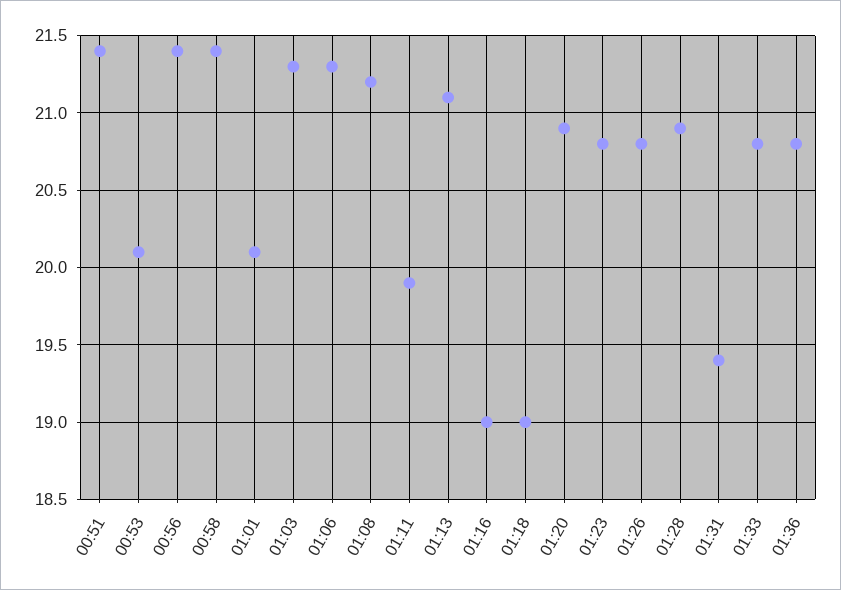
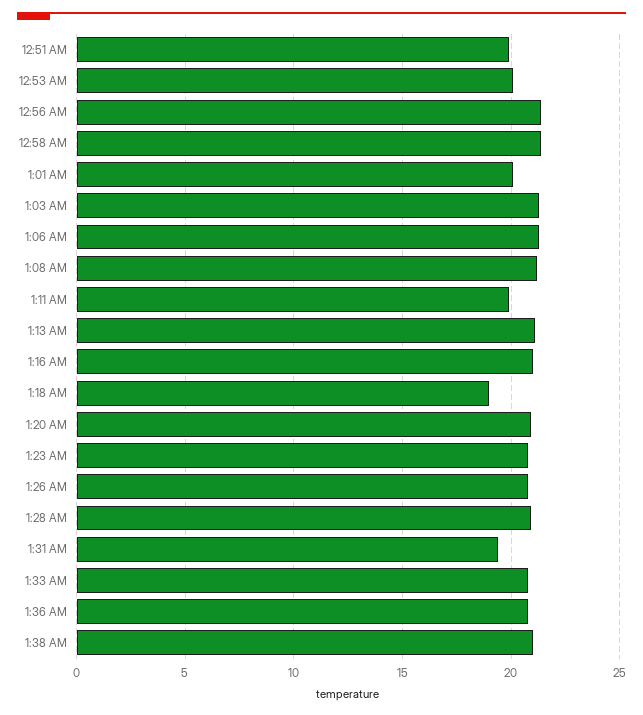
  {
-   "00:51": 21.4,
+   "00:51": 20,
    "00:53": 20.1,
    "00:56": 21.4,
    "00:58": 21.4,
    "01:01": 20.1,
    "01:03": 21.3,
    "01:06": 21.3,
    "01:08": 21.2,
    "01:11": 19.9,
    "01:13": 21.1,
-   "01:16": 19,
+   "01:16": 21,
    "01:18": 19,
    "01:20": 20.9,
    "01:23": 20.8,
    "01:26": 20.8,
    "01:28": 20.9,
    "01:31": 19.4,
    "01:33": 20.8,
-   "01:36": 20.8
+   "01:36": 20.8,
+   "1:38 AM": 21
  }

